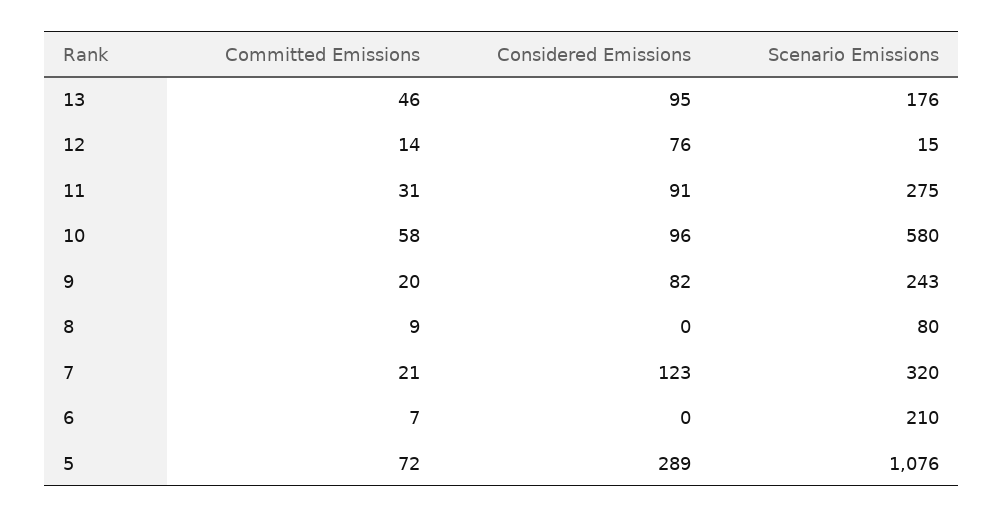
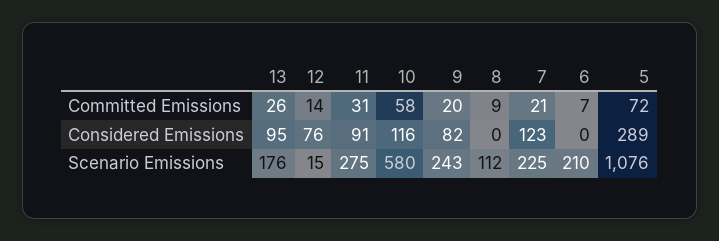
  {
    "Committed Emissions": {
-     "13": 46,
+     "13": 26,
      "12": 14,
      "11": 31,
      "10": 58,
      "9": 20,
      "8": 9,
      "7": 21,
      "6": 7,
      "5": 72
    },
    "Considered Emissions": {
      "13": 95,
      "12": 76,
      "11": 91,
-     "10": 96,
+     "10": 116,
      "9": 82,
      "8": 0,
      "7": 123,
      "6": 0,
      "5": 289
    },
    "Scenario Emissions": {
      "13": 176,
      "12": 15,
      "11": 275,
      "10": 580,
      "9": 243,
-     "8": 80,
+     "8": 112,
-     "7": 320,
+     "7": 225,
      "6": 210,
      "5": 1076
    }
  }

